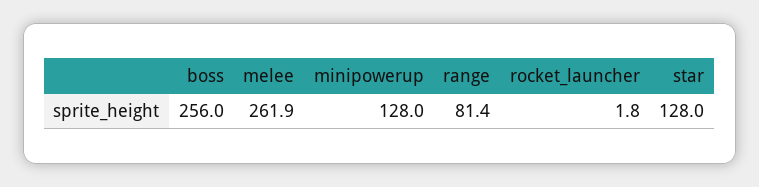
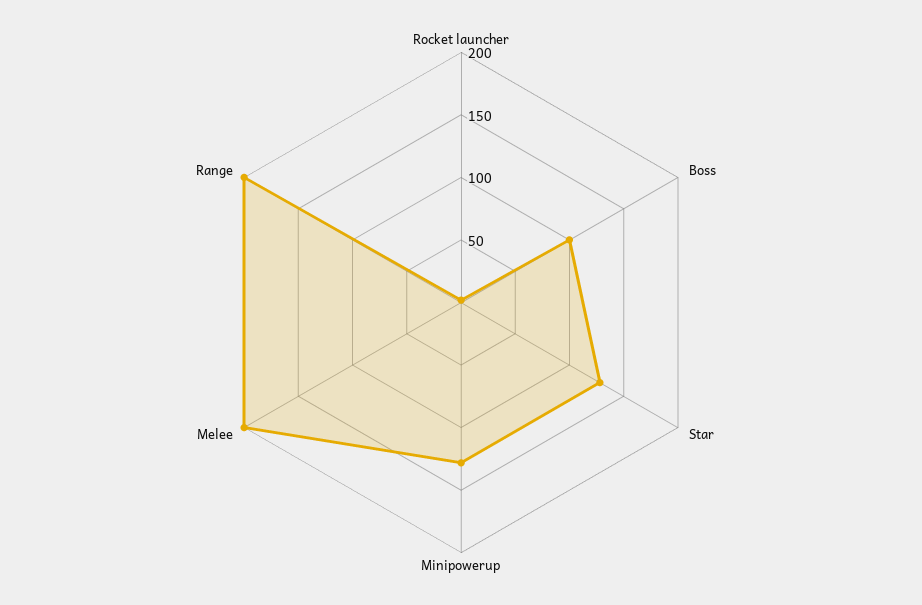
  {
-   "boss": 256,
+   "boss": 100,
-   "melee": 261.9,
+   "melee": 200,
    "minipowerup": 128,
-   "range": 81.4,
+   "range": 200,
    "rocket_launcher": 1.8,
    "star": 128
  }

